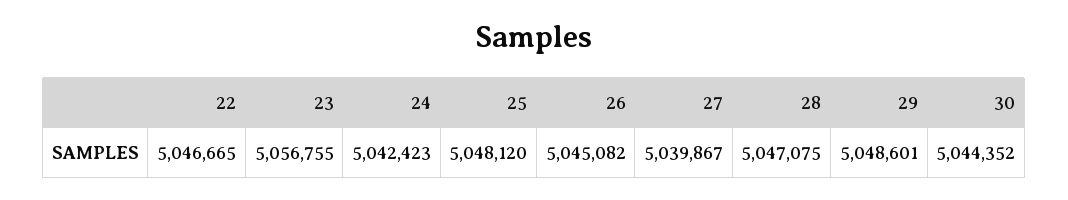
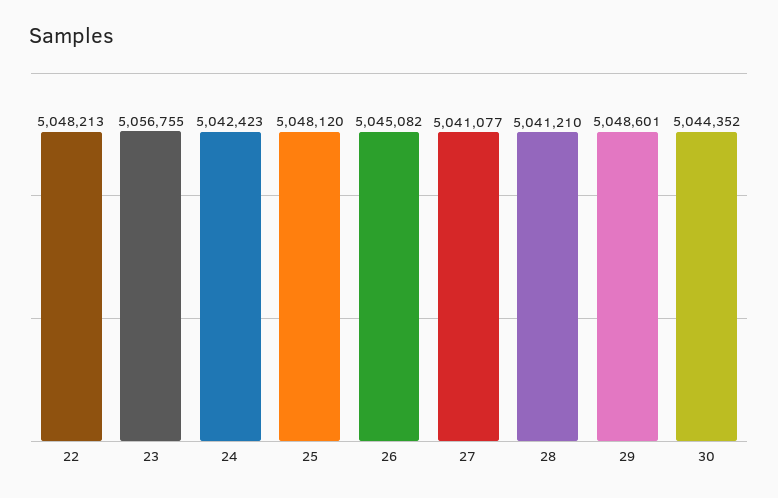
  {
-   "22": 5046665,
+   "22": 5048213,
    "23": 5056755,
    "24": 5042423,
    "25": 5048120,
    "26": 5045082,
-   "27": 5039867,
+   "27": 5041077,
-   "28": 5047075,
+   "28": 5041210,
    "29": 5048601,
    "30": 5044352
  }

